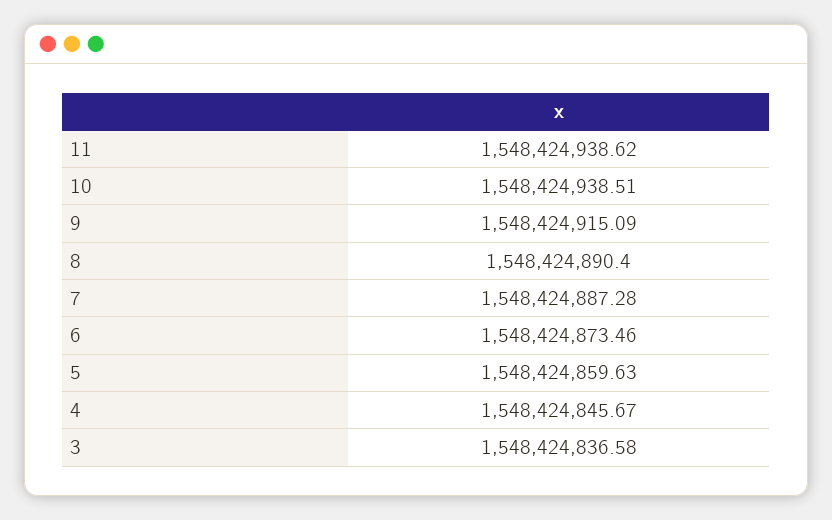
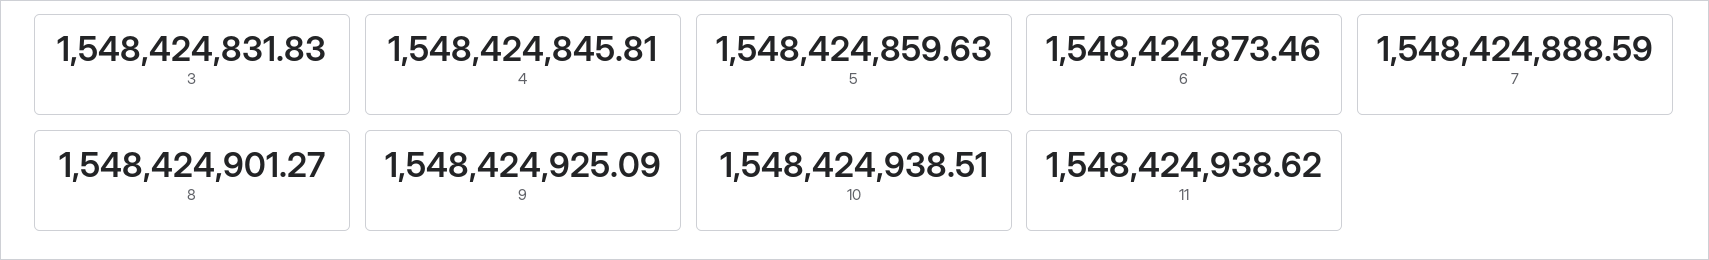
  {
    "11": 1548424938.62,
    "10": 1548424938.51,
-   "9": 1548424915.09,
+   "9": 1548424925.09,
-   "8": 1548424890.4,
+   "8": 1548424901.27,
-   "7": 1548424887.28,
+   "7": 1548424888.59,
    "6": 1548424873.46,
    "5": 1548424859.63,
-   "4": 1548424845.67,
+   "4": 1548424845.81,
-   "3": 1548424836.58
+   "3": 1548424831.83
  }

